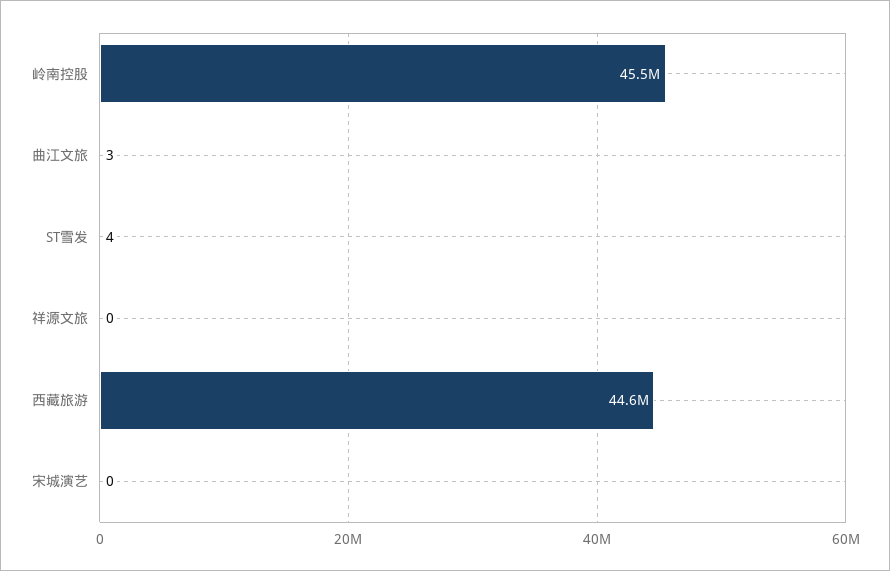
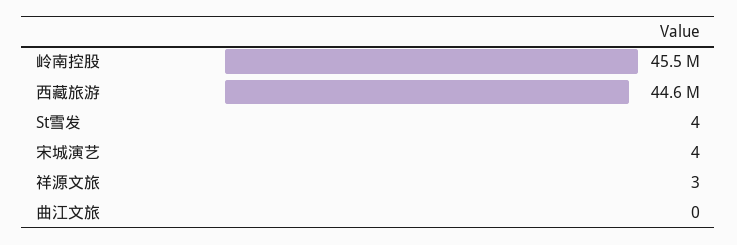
  {
    "岭南控股": 45500000,
-   "曲江文旅": 3,
+   "曲江文旅": 0,
    "ST雪发": 4,
-   "祥源文旅": 0,
+   "祥源文旅": 3,
    "西藏旅游": 44600000,
-   "宋城演艺": 0
+   "宋城演艺": 4
  }

